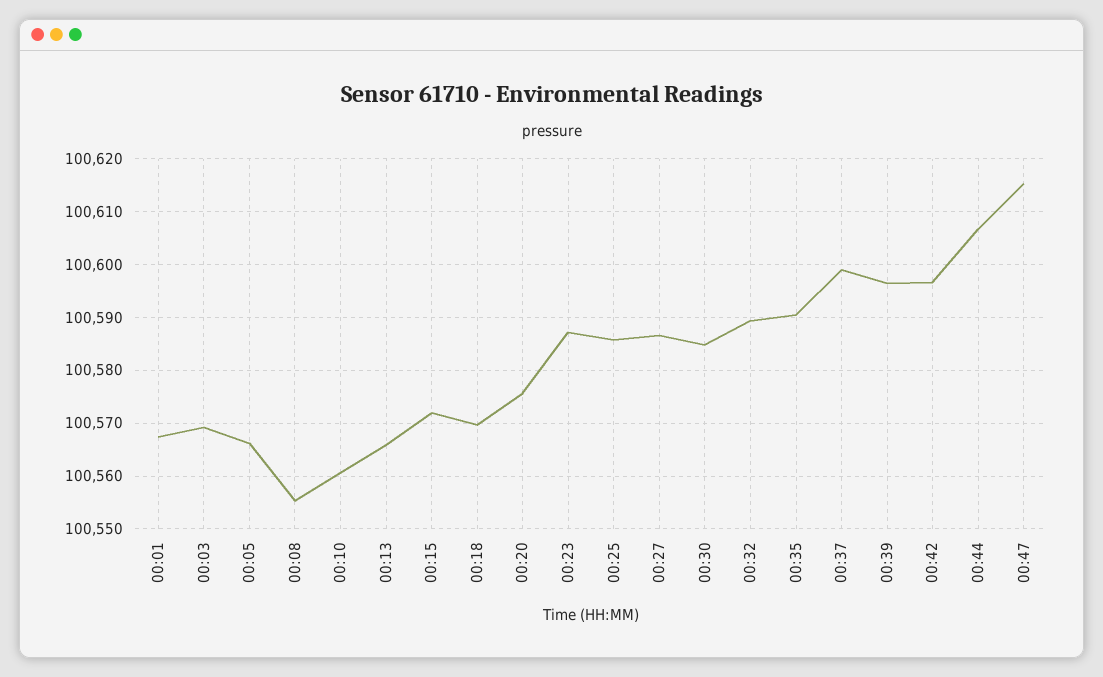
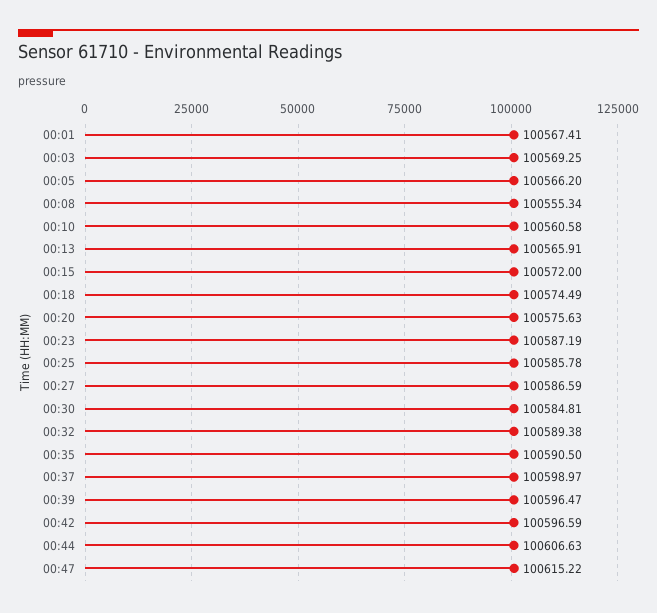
  {
    "00:01": 100567.41,
    "00:03": 100569.25,
    "00:05": 100566.2,
    "00:08": 100555.34,
    "00:10": 100560.58,
    "00:13": 100565.91,
    "00:15": 100572,
-   "00:18": 100570,
+   "00:18": 100574.49,
    "00:20": 100575.63,
    "00:23": 100587.19,
    "00:25": 100585.78,
    "00:27": 100586.59,
    "00:30": 100584.81,
    "00:32": 100589.38,
    "00:35": 100590.5,
    "00:37": 100598.97,
    "00:39": 100596.47,
    "00:42": 100596.59,
    "00:44": 100606.63,
    "00:47": 100615.22
  }

